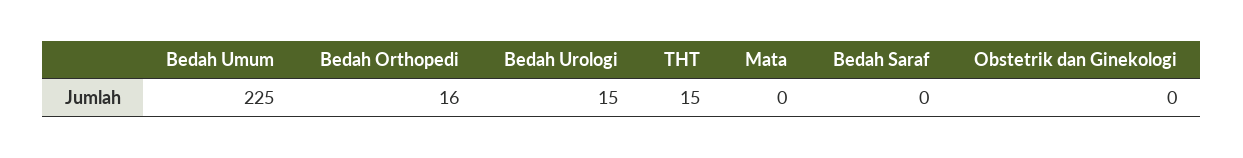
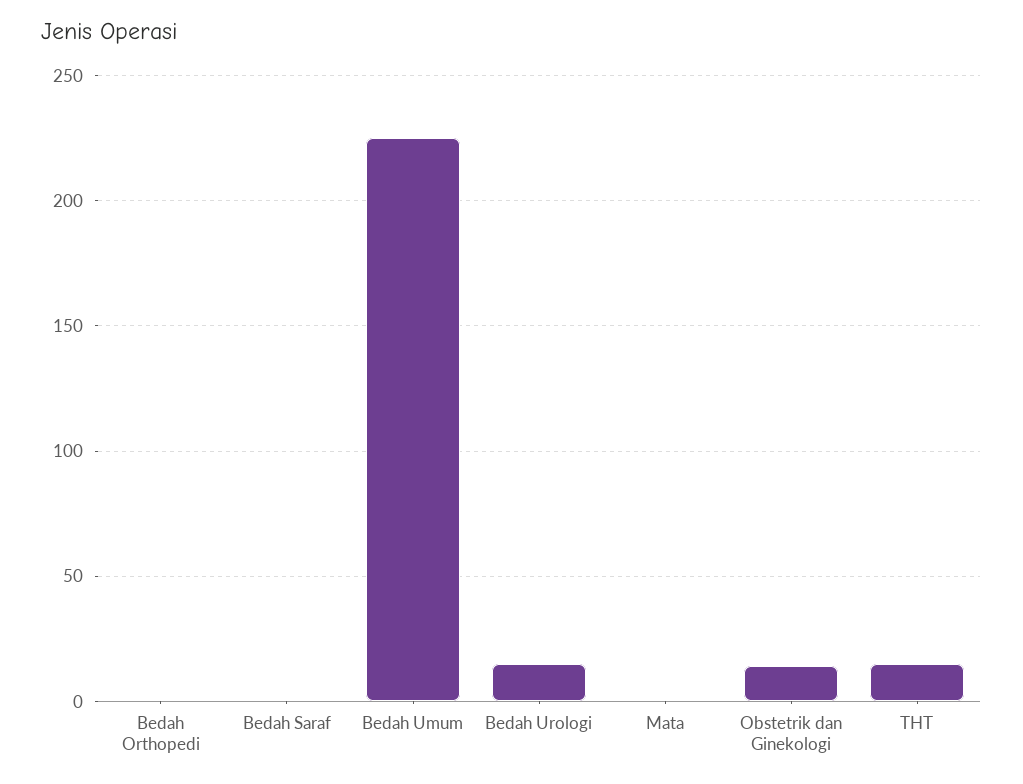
  {
    "Bedah Umum": 225,
-   "Bedah Orthopedi": 16,
+   "Bedah Orthopedi": 0,
    "Bedah Urologi": 15,
    "THT": 15,
    "Mata": 0,
    "Bedah Saraf": 0,
-   "Obstetrik dan Ginekologi": 0
+   "Obstetrik dan Ginekologi": 15
  }

